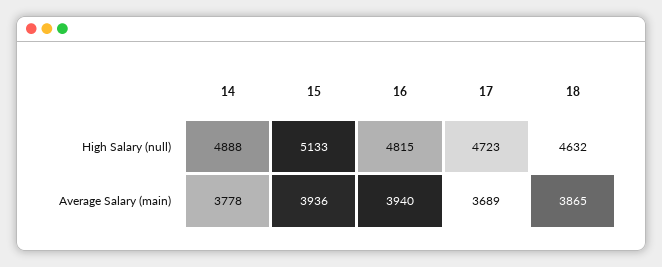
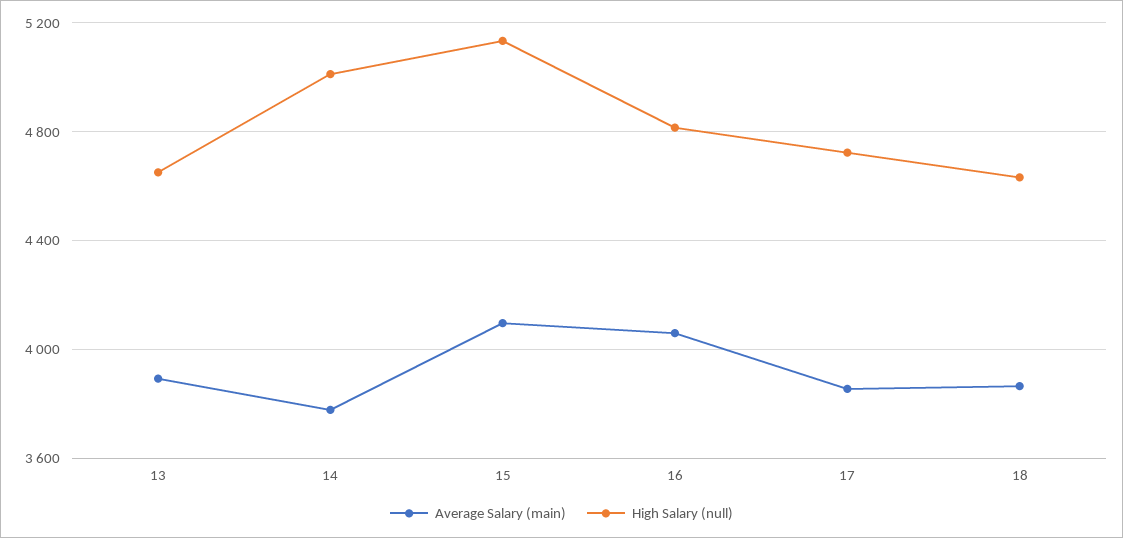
  {
    "High Salary (null)": {
-     "14": 4888,
+     "14": 5000,
      "15": 5133,
      "16": 4815,
      "17": 4723,
-     "18": 4632
+     "18": 4632,
+     "13": 4650
    },
    "Average Salary (main)": {
      "14": 3778,
-     "15": 3936,
+     "15": 4100,
-     "16": 3940,
+     "16": 4050,
-     "17": 3689,
+     "17": 3850,
-     "18": 3865
+     "18": 3865,
+     "13": 3900
    }
  }

